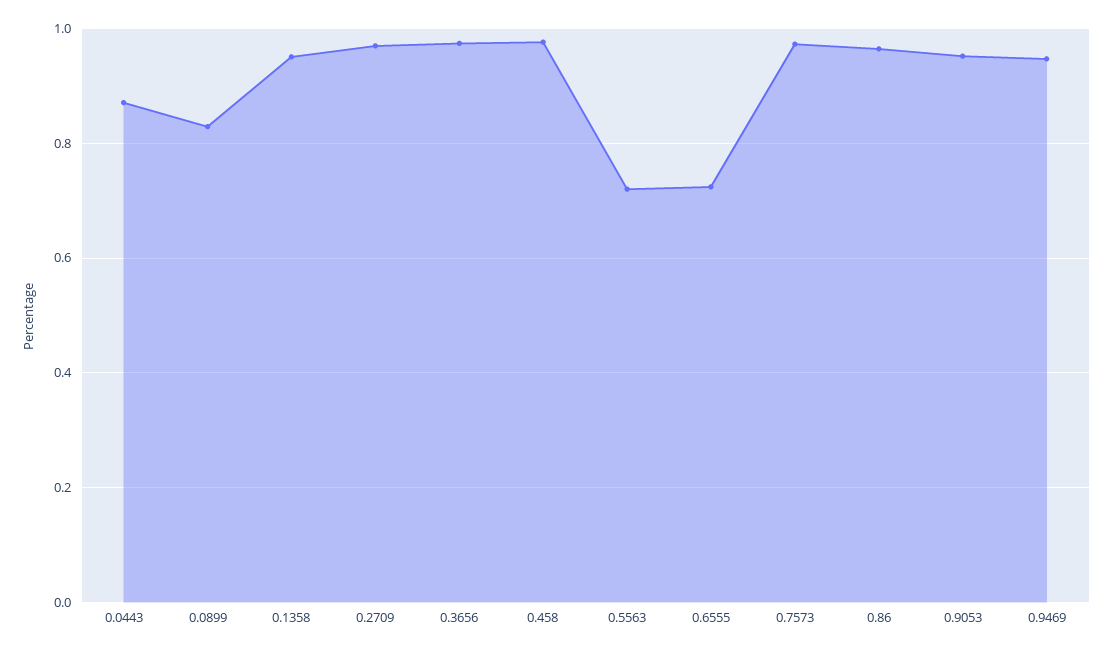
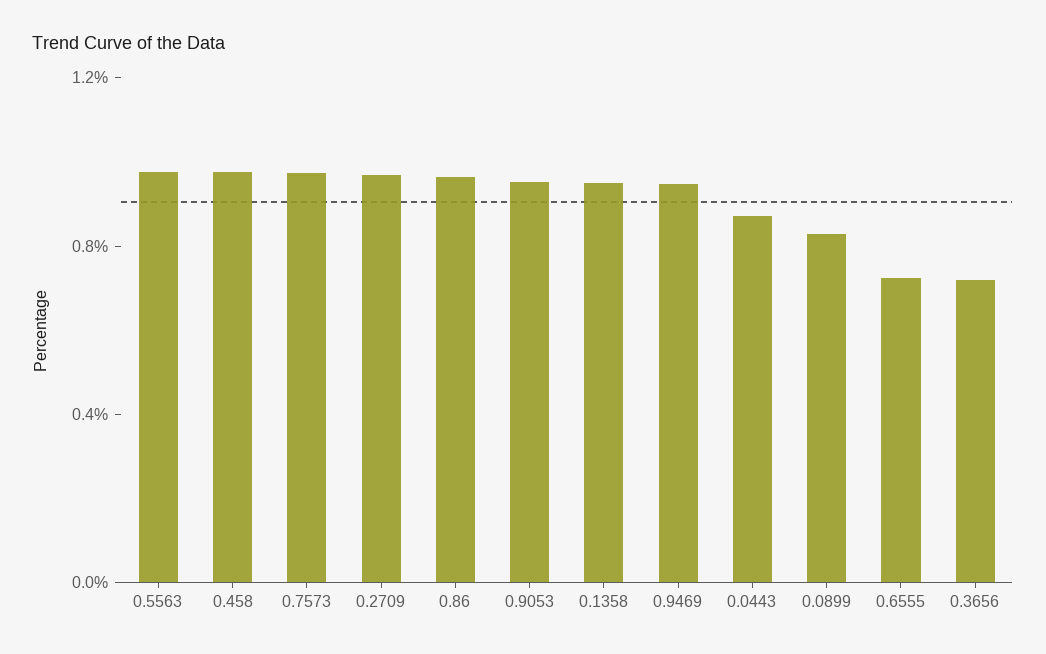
  {
    "0.0443": 0.88,
    "0.0899": 0.82,
    "0.1358": 0.96,
    "0.2709": 0.96,
-   "0.3656": 0.98,
+   "0.3656": 0.7,
    "0.458": 0.98,
-   "0.5563": 0.72,
+   "0.5563": 1,
    "0.6555": 0.72,
    "0.7573": 0.98,
    "0.86": 0.96,
    "0.9053": 0.96,
    "0.9469": 0.94
  }

